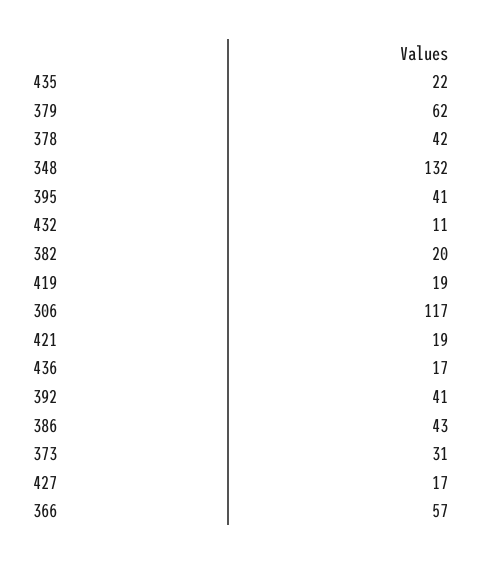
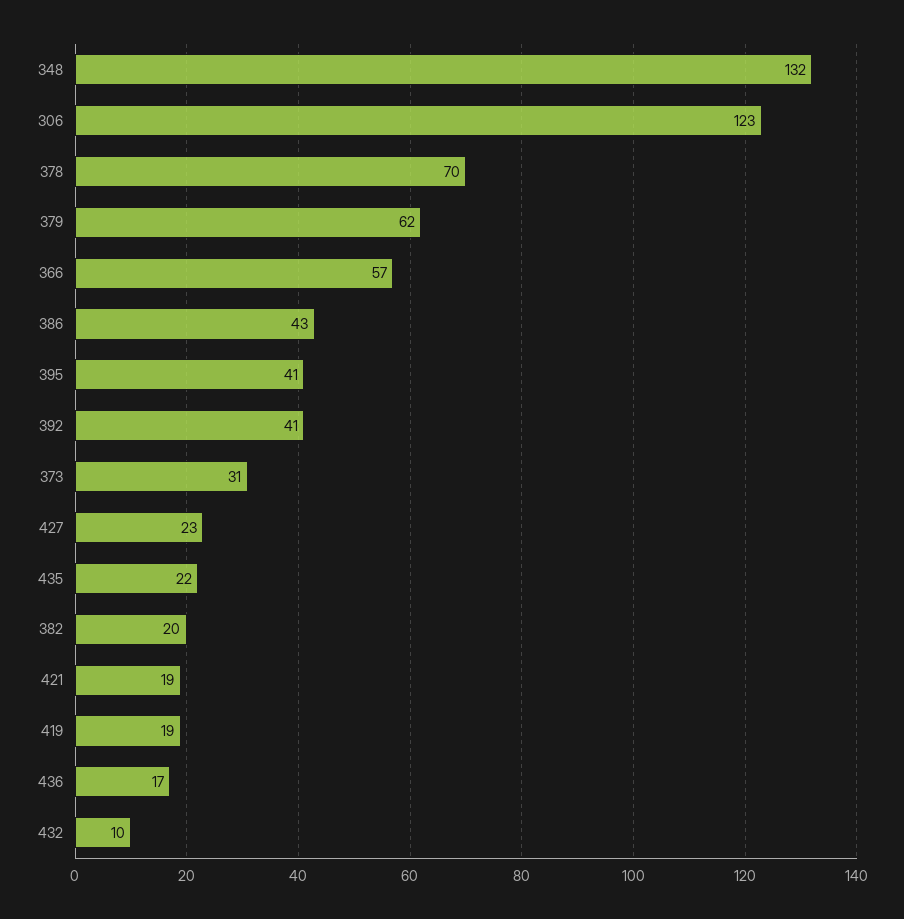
  {
    "435": 22,
    "379": 62,
-   "378": 42,
+   "378": 70,
    "348": 132,
    "395": 41,
-   "432": 11,
+   "432": 10,
    "382": 20,
    "419": 19,
-   "306": 117,
+   "306": 123,
    "421": 19,
    "436": 17,
    "392": 41,
    "386": 43,
    "373": 31,
-   "427": 17,
+   "427": 23,
    "366": 57
  }

